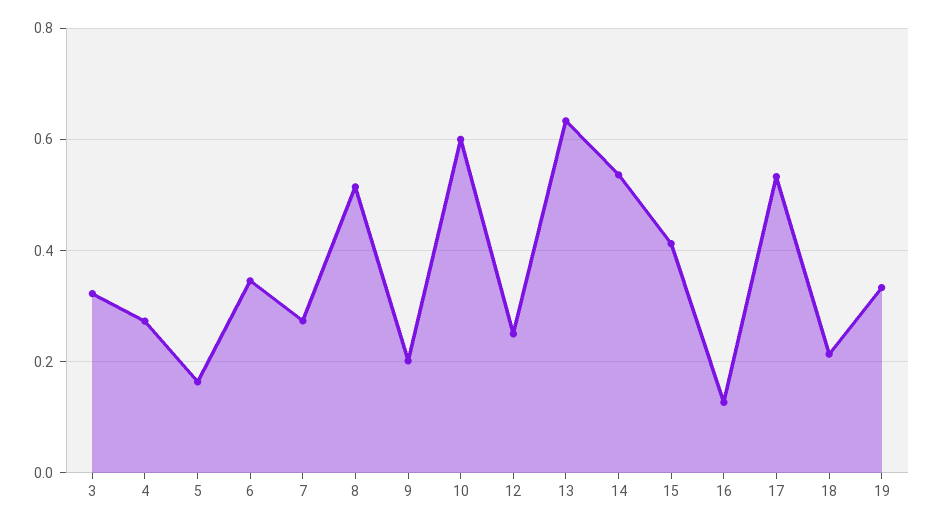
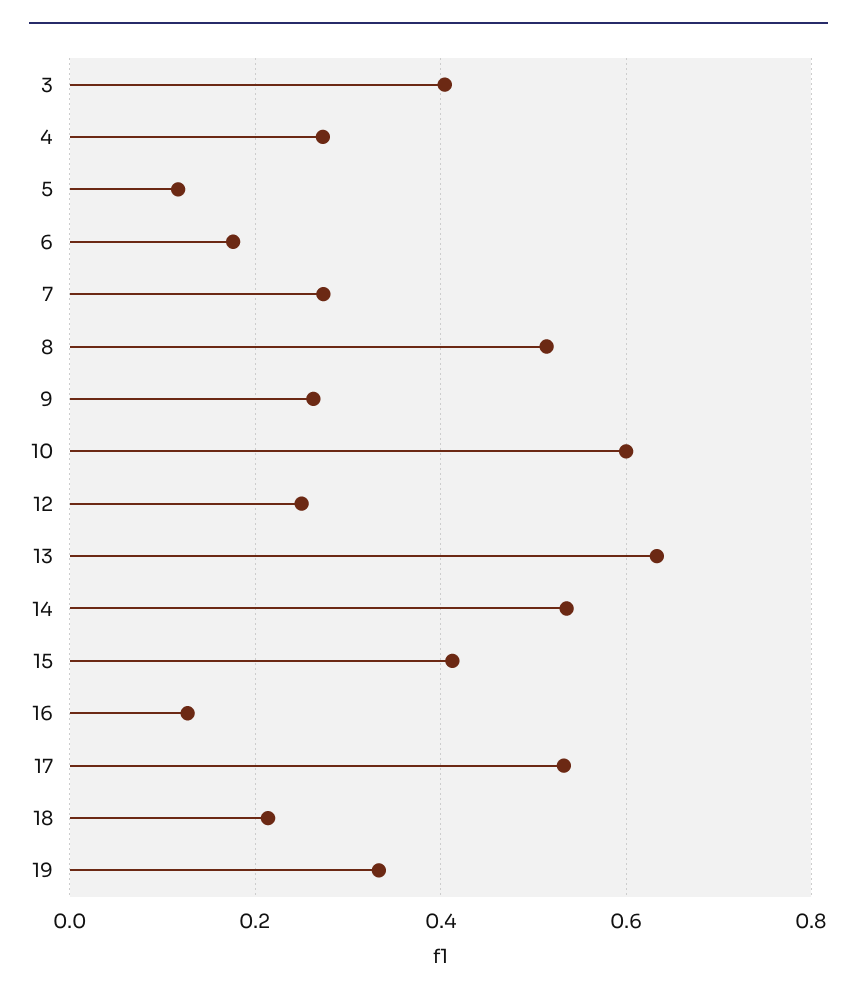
  {
-   "3": 0.32,
+   "3": 0.4,
    "4": 0.28,
-   "5": 0.16,
+   "5": 0.12,
-   "6": 0.34,
+   "6": 0.18,
    "7": 0.28,
    "8": 0.52,
-   "9": 0.2,
+   "9": 0.26,
    "10": 0.6,
    "12": 0.26,
    "13": 0.64,
    "14": 0.54,
    "15": 0.42,
    "16": 0.12,
    "17": 0.54,
    "18": 0.22,
    "19": 0.34
  }

